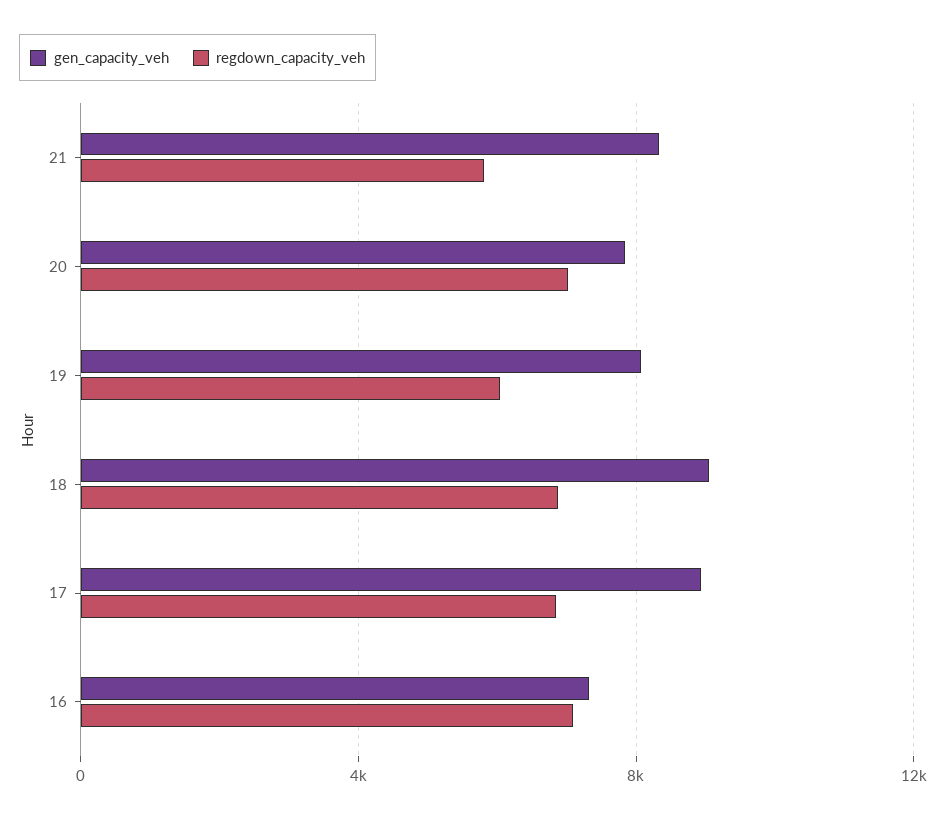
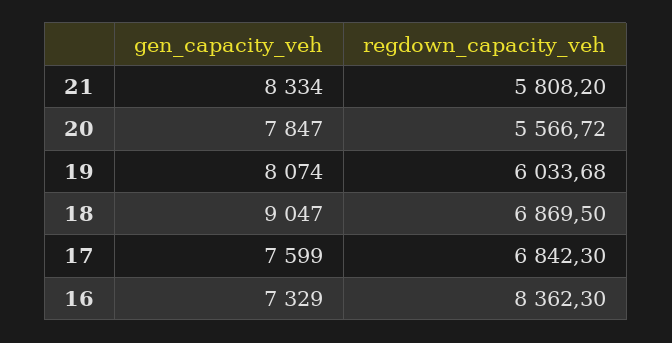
  {
    "gen_capacity_veh": {
      "21": 8334,
      "20": 7847,
      "19": 8074,
      "18": 9047,
-     "17": 9000,
+     "17": 7599,
      "16": 7329
    },
    "regdown_capacity_veh": {
      "21": 5808.2,
-     "20": 7000,
+     "20": 5566.72,
      "19": 6033.68,
      "18": 6869.5,
      "17": 6842.3,
-     "16": 7000
+     "16": 8362.3
    }
  }

